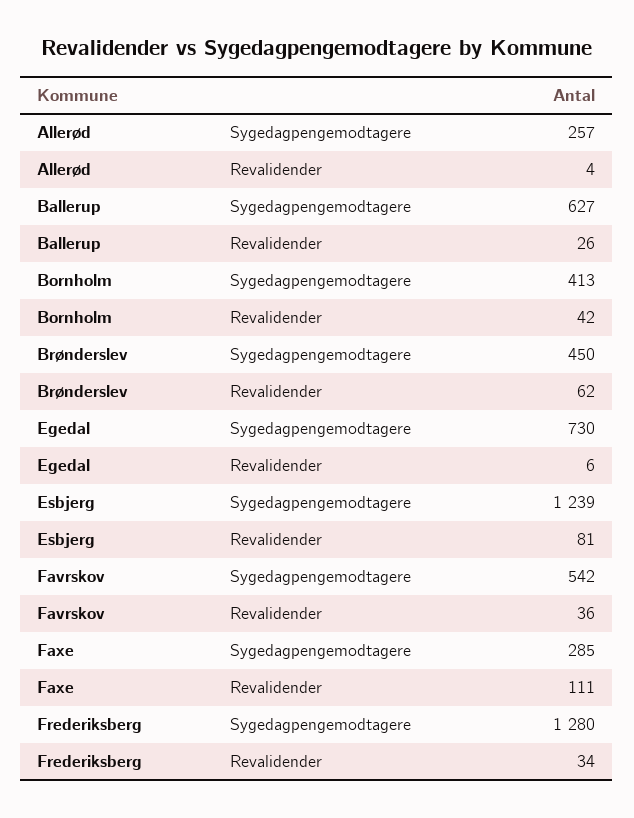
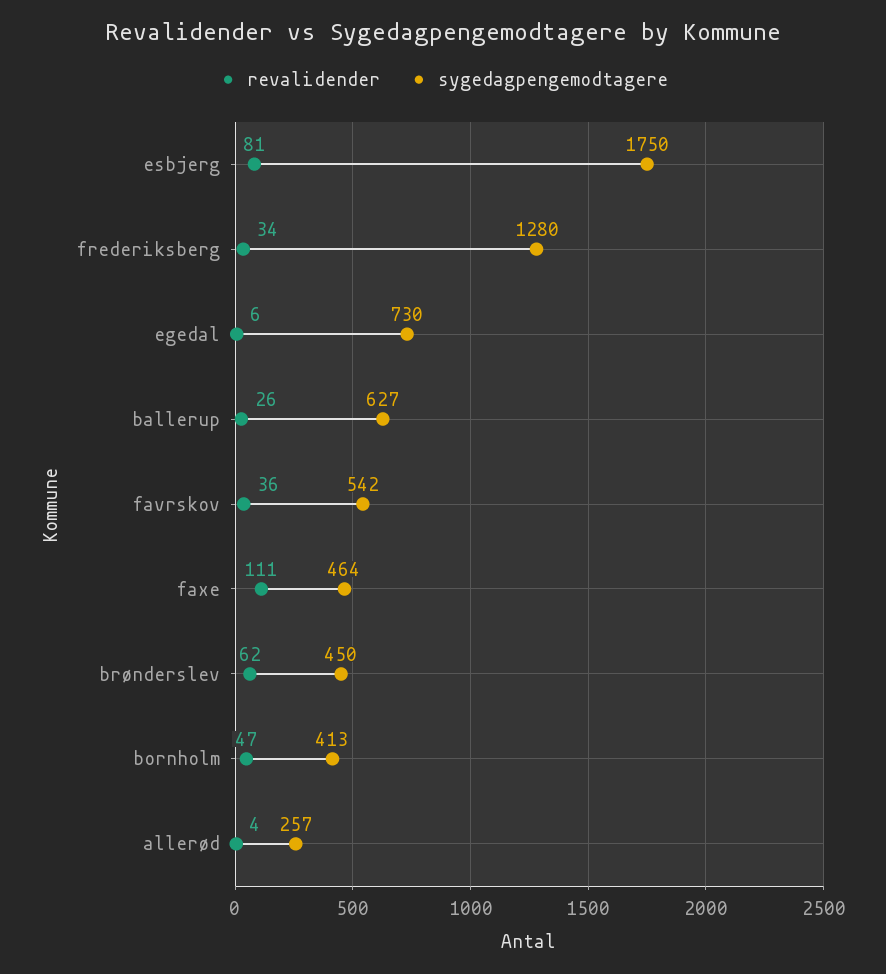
  {
    "Sygedagpengemodtagere": {
      "Allerød": 257,
      "Ballerup": 627,
      "Bornholm": 413,
      "Brønderslev": 450,
      "Egedal": 730,
-     "Esbjerg": 1239,
+     "Esbjerg": 1750,
      "Favrskov": 542,
-     "Faxe": 285,
+     "Faxe": 464,
      "Frederiksberg": 1280
    },
    "Revalidender": {
      "Allerød": 4,
      "Ballerup": 26,
-     "Bornholm": 42,
+     "Bornholm": 47,
      "Brønderslev": 62,
      "Egedal": 6,
      "Esbjerg": 81,
      "Favrskov": 36,
      "Faxe": 111,
      "Frederiksberg": 34
    }
  }

